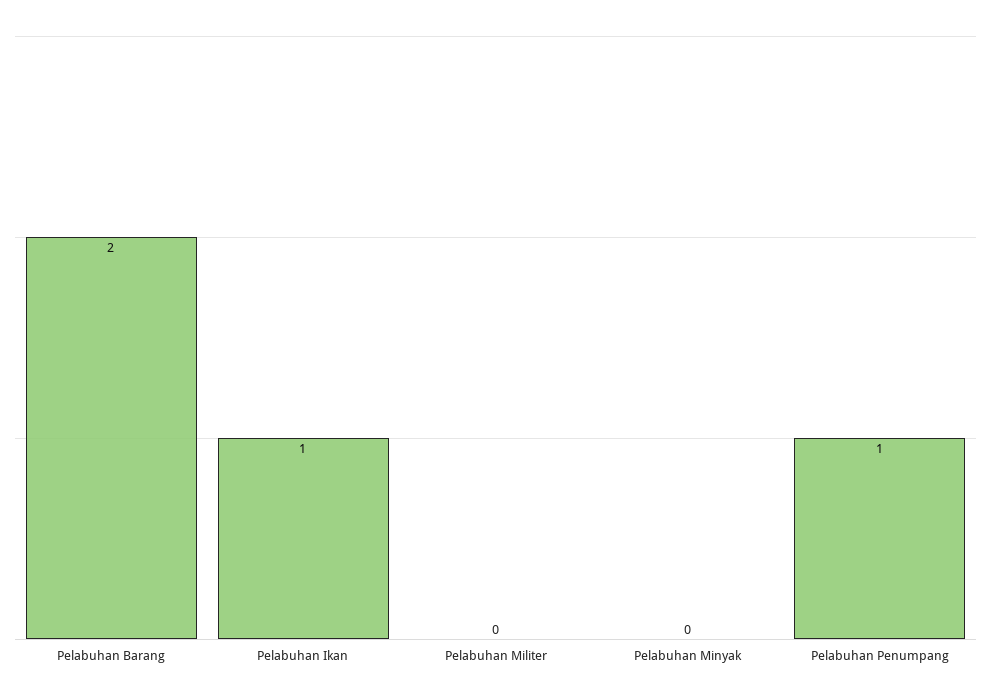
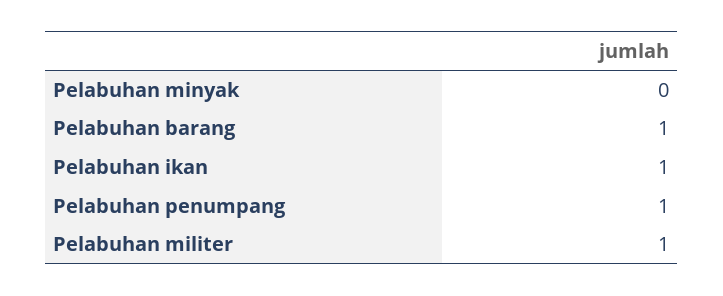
  {
-   "Pelabuhan Barang": 2,
+   "Pelabuhan Barang": 1,
    "Pelabuhan Ikan": 1,
-   "Pelabuhan Militer": 0,
+   "Pelabuhan Militer": 1,
    "Pelabuhan Minyak": 0,
    "Pelabuhan Penumpang": 1
  }

